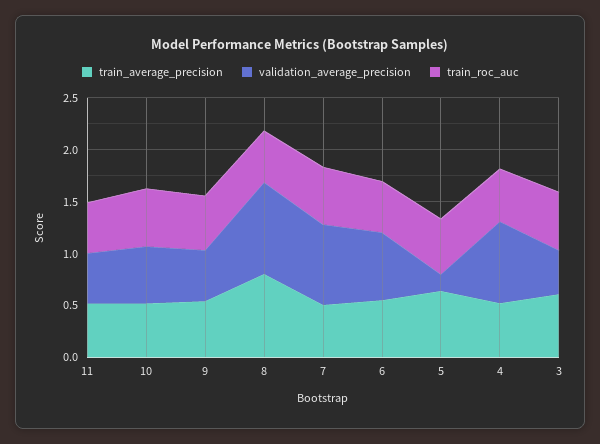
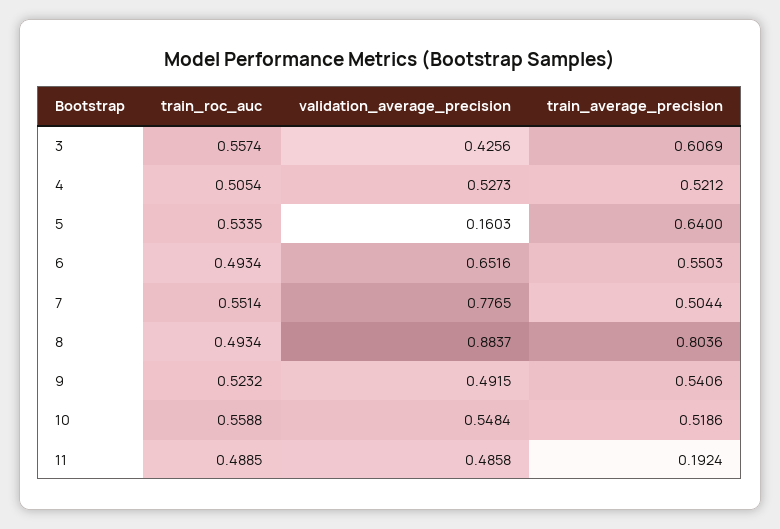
  {
    "train_average_precision": {
-     "11": 0.5,
+     "11": 0.1924,
      "10": 0.5186,
      "9": 0.5406,
      "8": 0.8036,
      "7": 0.5044,
      "6": 0.5503,
      "5": 0.64,
      "4": 0.5212,
      "3": 0.6069
    },
    "validation_average_precision": {
      "11": 0.4858,
      "10": 0.5484,
      "9": 0.4915,
      "8": 0.8837,
      "7": 0.7765,
      "6": 0.6516,
      "5": 0.1603,
-     "4": 0.8,
+     "4": 0.5273,
      "3": 0.4256
    },
    "train_roc_auc": {
      "11": 0.4885,
      "10": 0.5588,
      "9": 0.5232,
      "8": 0.4934,
      "7": 0.5514,
      "6": 0.4934,
      "5": 0.5335,
      "4": 0.5054,
      "3": 0.5574
    }
  }

